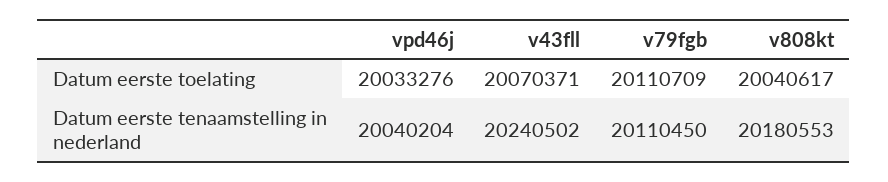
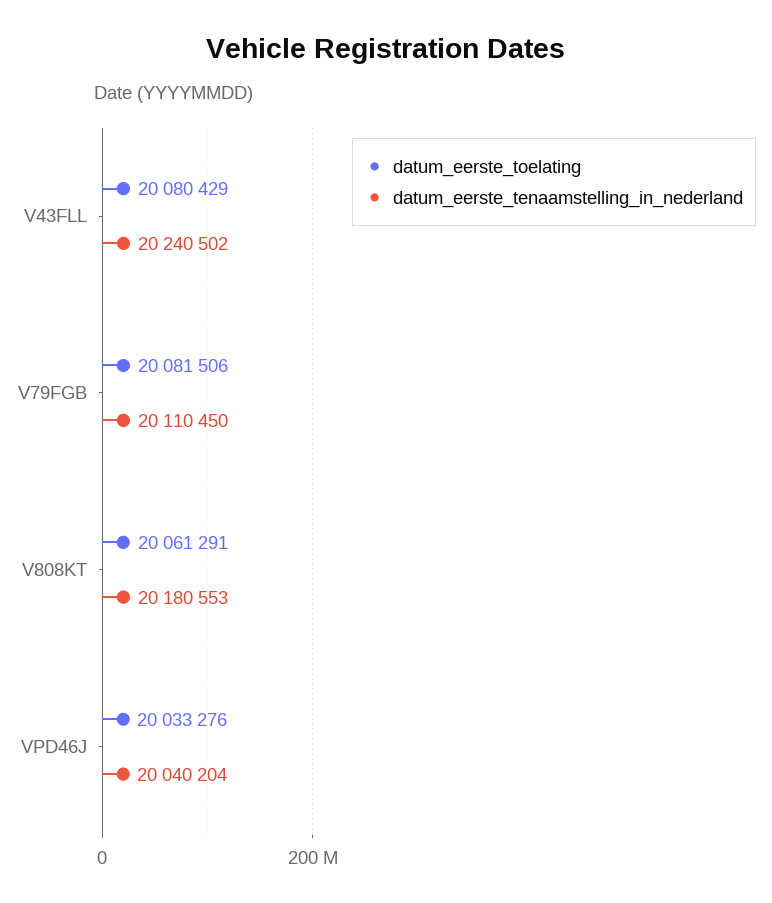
  {
    "Datum eerste toelating": {
      "vpd46j": 20033276,
-     "v43fll": 20070371,
+     "v43fll": 20080429,
-     "v79fgb": 20110709,
+     "v79fgb": 20081506,
-     "v808kt": 20040617
+     "v808kt": 20061291
    },
    "Datum eerste tenaamstelling in nederland": {
      "vpd46j": 20040204,
      "v43fll": 20240502,
      "v79fgb": 20110450,
      "v808kt": 20180553
    }
  }

